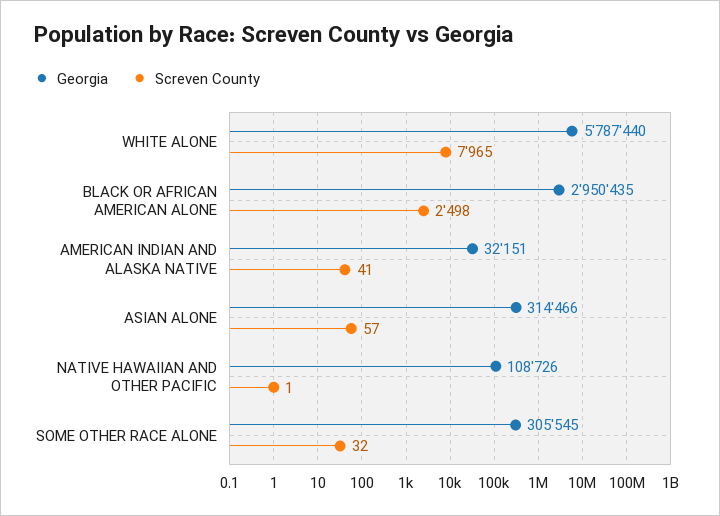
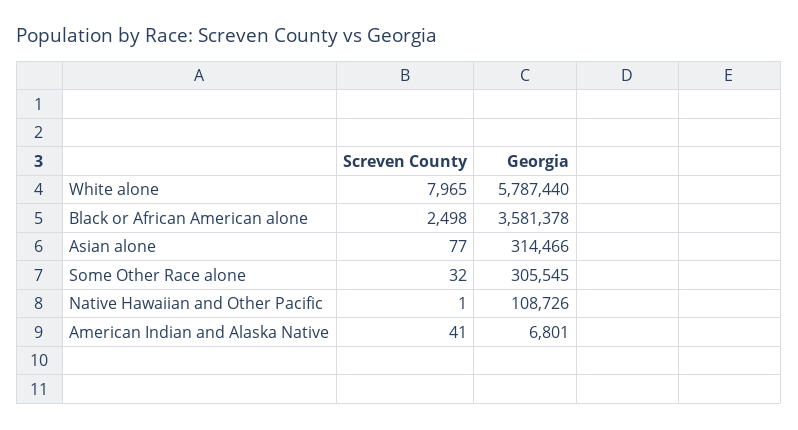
  {
    "Georgia": {
      "WHITE ALONE": 5787440,
-     "BLACK OR AFRICAN AMERICAN ALONE": 2950435,
+     "BLACK OR AFRICAN AMERICAN ALONE": 3581378,
-     "AMERICAN INDIAN AND ALASKA NATIVE": 32151,
+     "AMERICAN INDIAN AND ALASKA NATIVE": 6801,
      "ASIAN ALONE": 314466,
      "NATIVE HAWAIIAN AND OTHER PACIFIC": 108726,
      "SOME OTHER RACE ALONE": 305545
    },
    "Screven County": {
      "WHITE ALONE": 7965,
      "BLACK OR AFRICAN AMERICAN ALONE": 2498,
      "AMERICAN INDIAN AND ALASKA NATIVE": 41,
-     "ASIAN ALONE": 57,
+     "ASIAN ALONE": 77,
      "NATIVE HAWAIIAN AND OTHER PACIFIC": 1,
      "SOME OTHER RACE ALONE": 32
    }
  }

